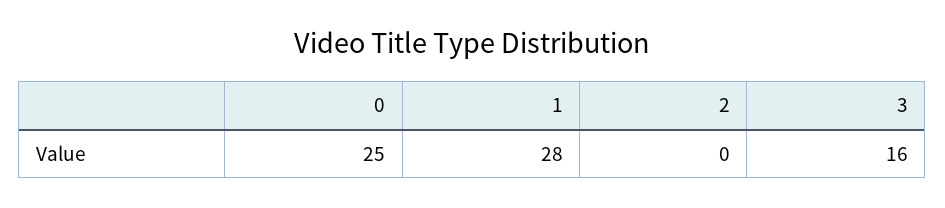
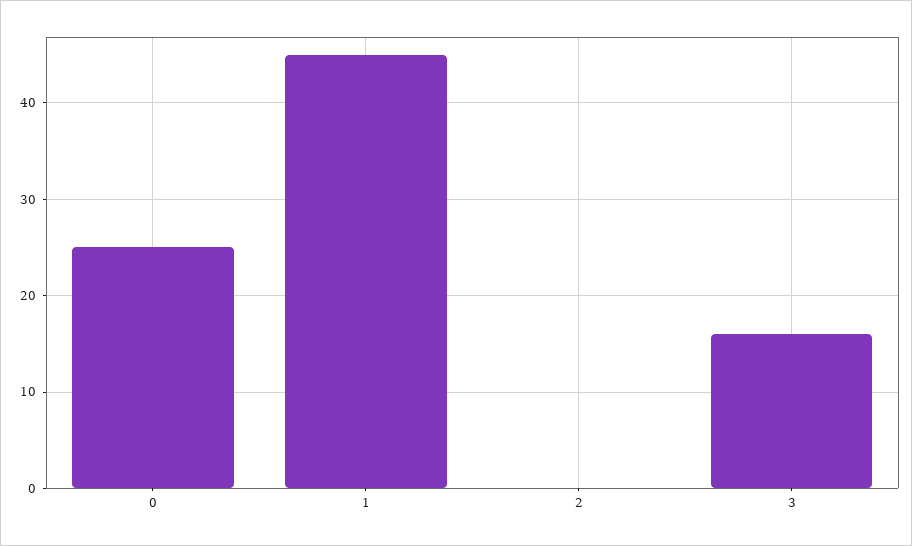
  {
    "0": 25,
-   "1": 28,
+   "1": 45,
    "2": 0,
    "3": 16
  }

